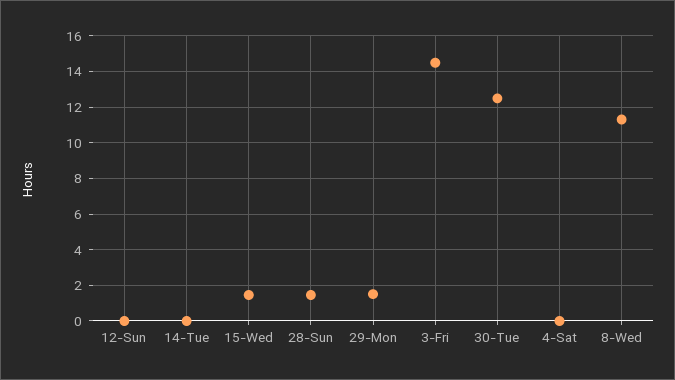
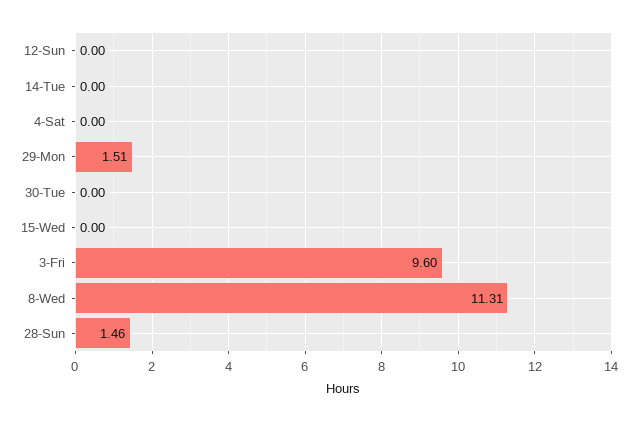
  {
    "12-Sun": 0,
    "14-Tue": 0,
-   "15-Wed": 1.5,
+   "15-Wed": 0,
    "28-Sun": 1.46,
    "29-Mon": 1.51,
-   "3-Fri": 14.5,
+   "3-Fri": 9.6,
-   "30-Tue": 12.5,
+   "30-Tue": 0,
    "4-Sat": 0,
    "8-Wed": 11.31
  }

